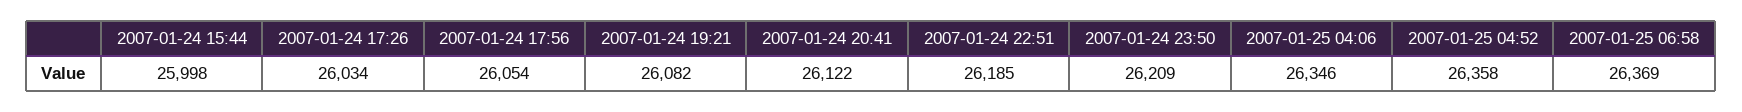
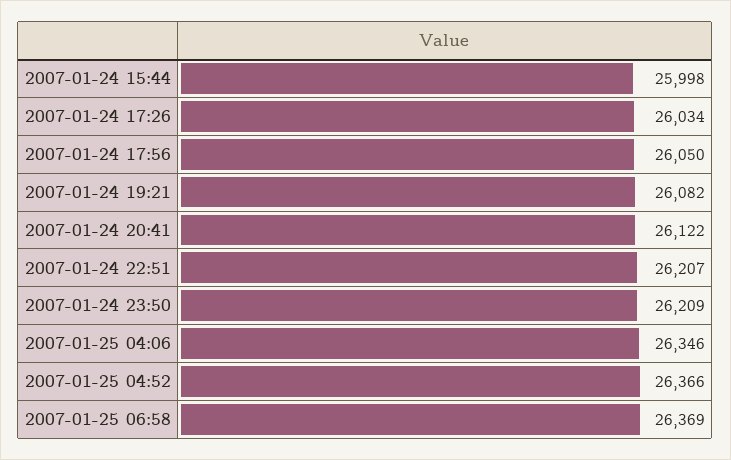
  {
    "2007-01-24 15:44": 25998,
    "2007-01-24 17:26": 26034,
-   "2007-01-24 17:56": 26054,
+   "2007-01-24 17:56": 26050,
    "2007-01-24 19:21": 26082,
    "2007-01-24 20:41": 26122,
-   "2007-01-24 22:51": 26185,
+   "2007-01-24 22:51": 26207,
    "2007-01-24 23:50": 26209,
    "2007-01-25 04:06": 26346,
-   "2007-01-25 04:52": 26358,
+   "2007-01-25 04:52": 26366,
    "2007-01-25 06:58": 26369
  }

